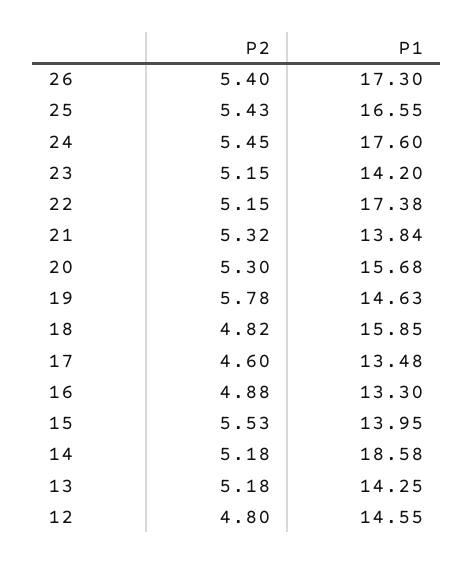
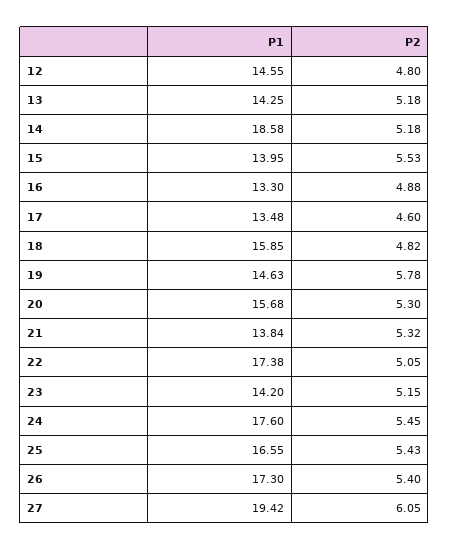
  {
    "P2": {
      "26": 5.4,
      "25": 5.43,
      "24": 5.45,
      "23": 5.15,
-     "22": 5.15,
+     "22": 5.05,
      "21": 5.32,
      "20": 5.3,
      "19": 5.78,
      "18": 4.82,
      "17": 4.6,
      "16": 4.88,
      "15": 5.53,
      "14": 5.18,
      "13": 5.18,
-     "12": 4.8
+     "12": 4.8,
+     "27": 6.05
    },
    "P1": {
      "26": 17.3,
      "25": 16.55,
      "24": 17.6,
      "23": 14.2,
      "22": 17.38,
      "21": 13.84,
      "20": 15.68,
      "19": 14.63,
      "18": 15.85,
      "17": 13.48,
      "16": 13.3,
      "15": 13.95,
      "14": 18.58,
      "13": 14.25,
-     "12": 14.55
+     "12": 14.55,
+     "27": 19.42
    }
  }

